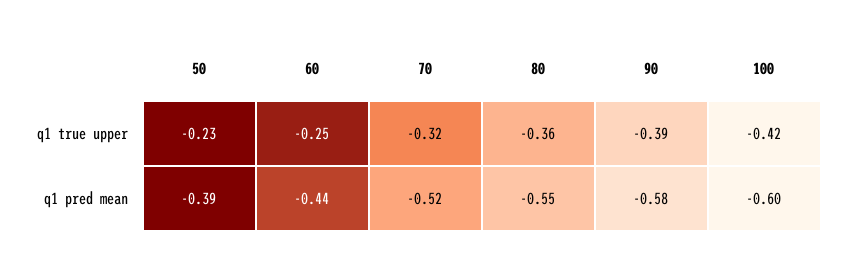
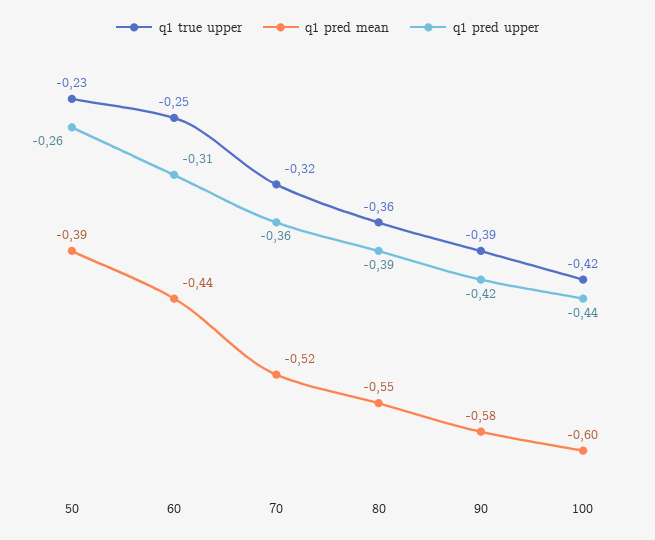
  {
    "q1 true upper": {
      "50": -0.23,
      "60": -0.25,
      "70": -0.32,
      "80": -0.36,
      "90": -0.39,
      "100": -0.42
    },
    "q1 pred mean": {
      "50": -0.39,
      "60": -0.44,
      "70": -0.52,
      "80": -0.55,
      "90": -0.58,
      "100": -0.6
-   }
+   },
+   "q1 pred upper": {
+     "50": -0.26,
+     "60": -0.31,
+     "70": -0.36,
+     "80": -0.39,
+     "90": -0.42,
+     "100": -0.44
+   }
  }

